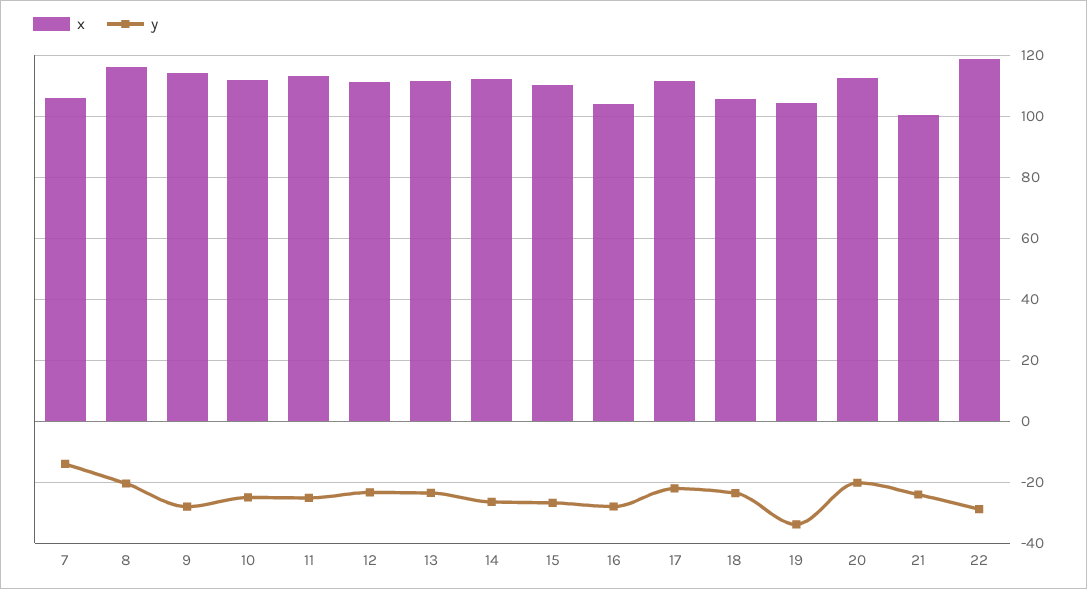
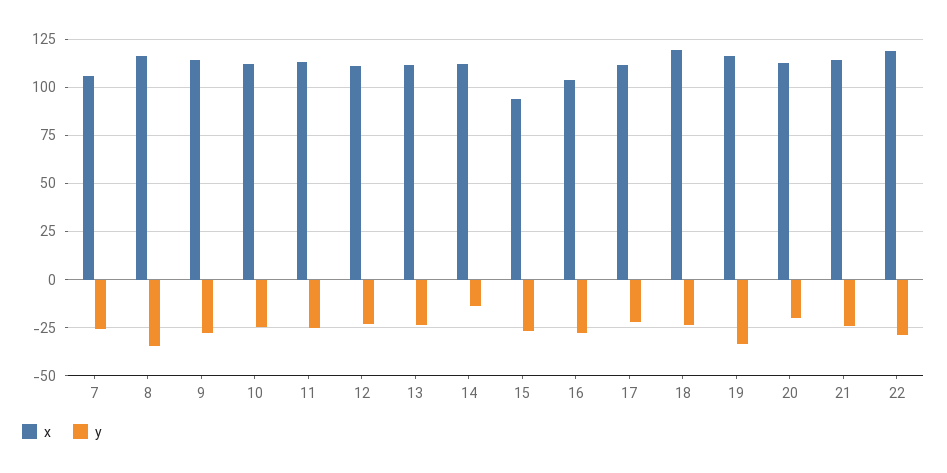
  {
    "x": {
      "7": 106,
      "8": 116,
      "9": 114,
      "10": 112,
      "11": 114,
      "12": 112,
      "13": 112,
      "14": 112,
-     "15": 110,
+     "15": 95,
      "16": 104,
      "17": 112,
-     "18": 106,
+     "18": 120,
-     "19": 104,
+     "19": 115,
      "20": 112,
-     "21": 100,
+     "21": 115,
      "22": 118
    },
    "y": {
-     "7": -14,
+     "7": -25,
-     "8": -20,
+     "8": -35,
      "9": -28,
      "10": -24,
      "11": -26,
      "12": -24,
      "13": -24,
-     "14": -26,
+     "14": -15,
      "15": -26,
      "16": -28,
      "17": -22,
      "18": -24,
      "19": -34,
      "20": -20,
      "21": -24,
      "22": -28
    }
  }

